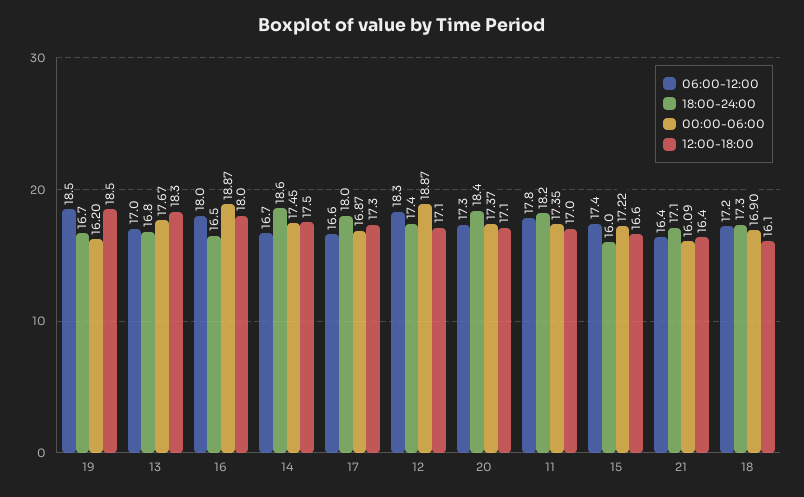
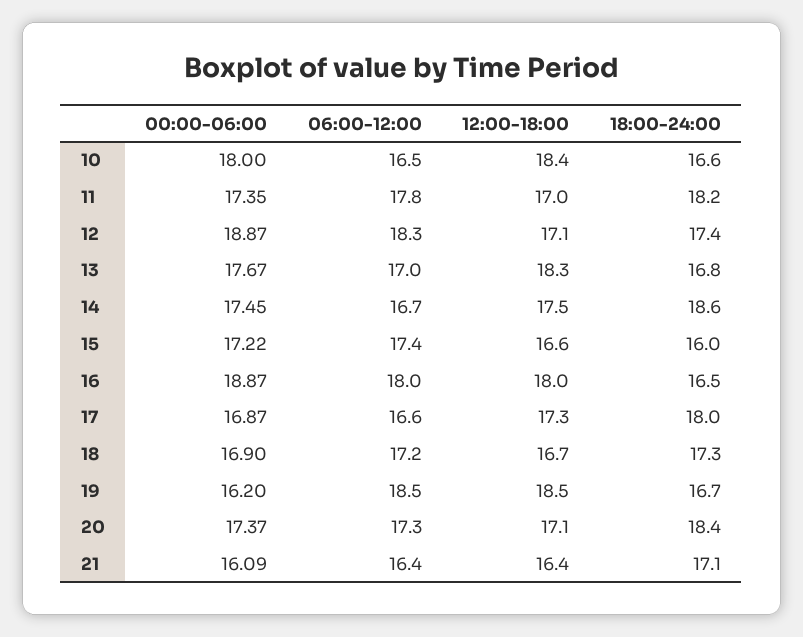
  {
    "06:00-12:00": {
      "19": 18.5,
      "13": 17,
      "16": 18,
      "14": 16.7,
      "17": 16.6,
      "12": 18.3,
      "20": 17.3,
      "11": 17.8,
      "15": 17.4,
      "21": 16.4,
-     "18": 17.2
+     "18": 17.2,
+     "10": 16.5
    },
    "18:00-24:00": {
      "19": 16.7,
      "13": 16.8,
      "16": 16.5,
      "14": 18.6,
      "17": 18,
      "12": 17.4,
      "20": 18.4,
      "11": 18.2,
      "15": 16,
      "21": 17.1,
-     "18": 17.3
+     "18": 17.3,
+     "10": 16.6
    },
    "00:00-06:00": {
      "19": 16.2,
      "13": 17.67,
      "16": 18.87,
      "14": 17.45,
      "17": 16.87,
      "12": 18.87,
      "20": 17.37,
      "11": 17.35,
      "15": 17.22,
      "21": 16.09,
-     "18": 16.9
+     "18": 16.9,
+     "10": 18
    },
    "12:00-18:00": {
      "19": 18.5,
      "13": 18.3,
      "16": 18,
      "14": 17.5,
      "17": 17.3,
      "12": 17.1,
      "20": 17.1,
      "11": 17,
      "15": 16.6,
      "21": 16.4,
-     "18": 16.1
+     "18": 16.7,
+     "10": 18.4
    }
  }

